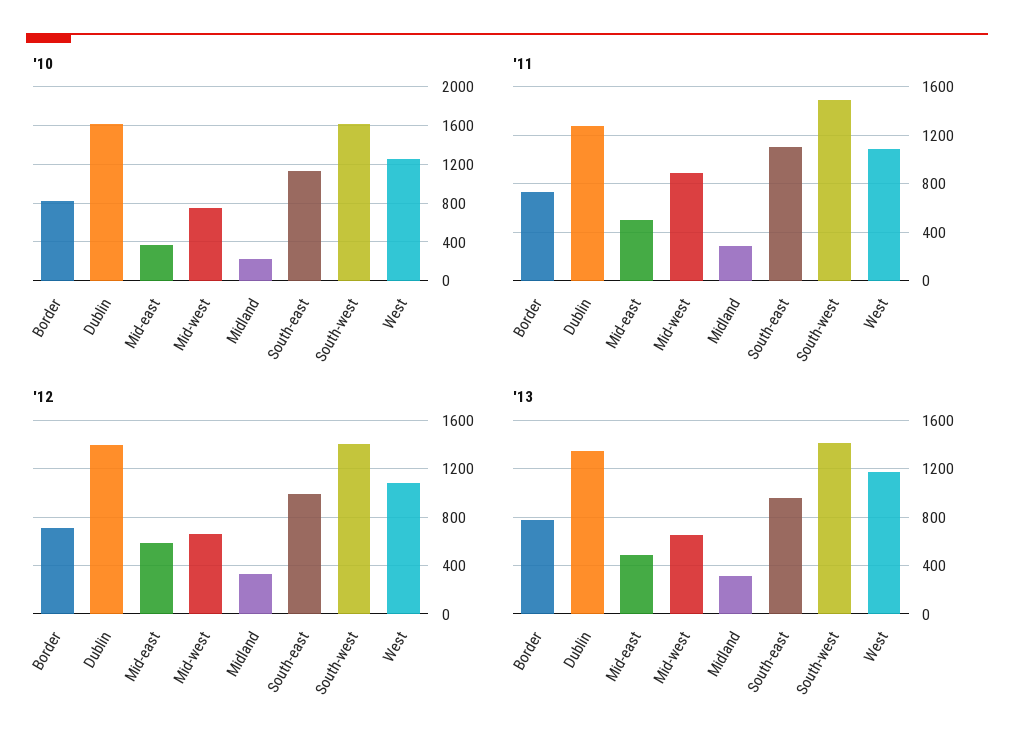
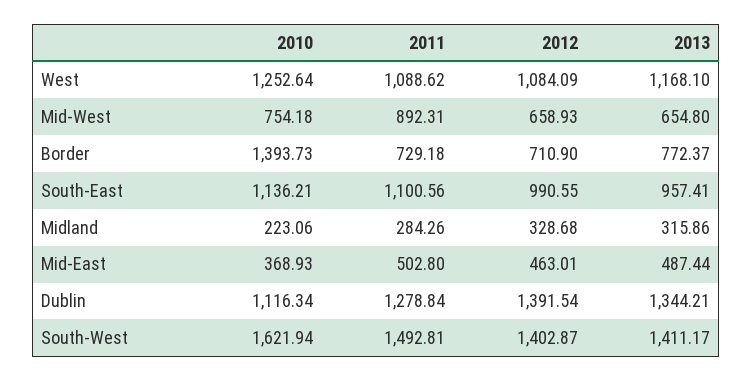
  {
    "'10": {
-     "Border": 800,
+     "Border": 1393.73,
-     "Dublin": 1600,
+     "Dublin": 1116.34,
      "Mid-east": 368.93,
      "Mid-west": 754.18,
      "Midland": 223.06,
      "South-east": 1136.21,
      "South-west": 1621.94,
      "West": 1252.64
    },
    "'11": {
      "Border": 729.18,
      "Dublin": 1278.84,
      "Mid-east": 502.8,
      "Mid-west": 892.31,
      "Midland": 284.26,
      "South-east": 1100.56,
      "South-west": 1492.81,
      "West": 1088.62
    },
    "'12": {
      "Border": 710.9,
      "Dublin": 1391.54,
-     "Mid-east": 600,
+     "Mid-east": 463.01,
      "Mid-west": 658.93,
      "Midland": 328.68,
      "South-east": 990.55,
      "South-west": 1402.87,
      "West": 1084.09
    },
    "'13": {
      "Border": 772.37,
      "Dublin": 1344.21,
      "Mid-east": 487.44,
      "Mid-west": 654.8,
      "Midland": 315.86,
      "South-east": 957.41,
      "South-west": 1411.17,
      "West": 1168.1
    }
  }

